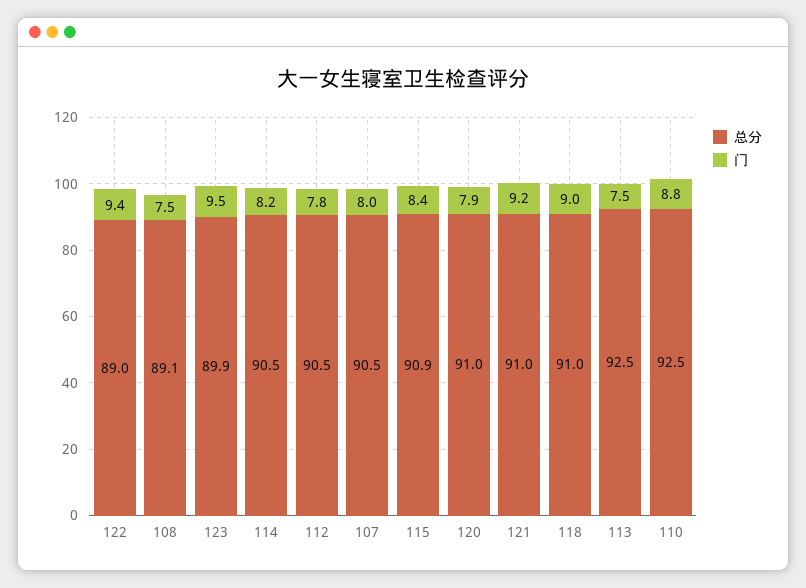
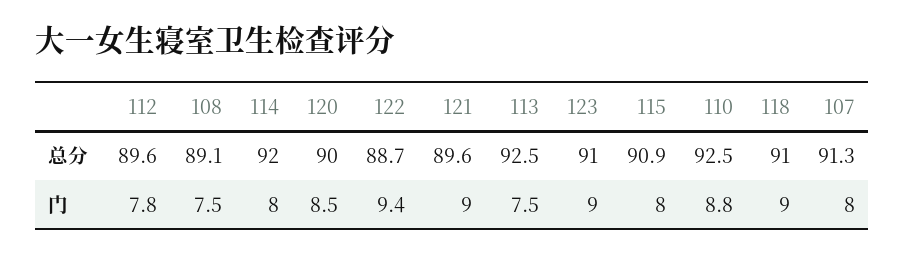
  {
    "总分": {
-     "122": 89,
+     "122": 88.7,
      "108": 89.1,
-     "123": 89.9,
+     "123": 91,
-     "114": 90.5,
+     "114": 92,
-     "112": 90.5,
+     "112": 89.6,
-     "107": 90.5,
+     "107": 91.3,
      "115": 90.9,
-     "120": 91,
+     "120": 90,
-     "121": 91,
+     "121": 89.6,
      "118": 91,
      "113": 92.5,
      "110": 92.5
    },
    "门": {
      "122": 9.4,
      "108": 7.5,
-     "123": 9.5,
+     "123": 9,
-     "114": 8.2,
+     "114": 8,
      "112": 7.8,
      "107": 8,
-     "115": 8.4,
+     "115": 8,
-     "120": 7.9,
+     "120": 8.5,
-     "121": 9.2,
+     "121": 9,
      "118": 9,
      "113": 7.5,
      "110": 8.8
    }
  }

